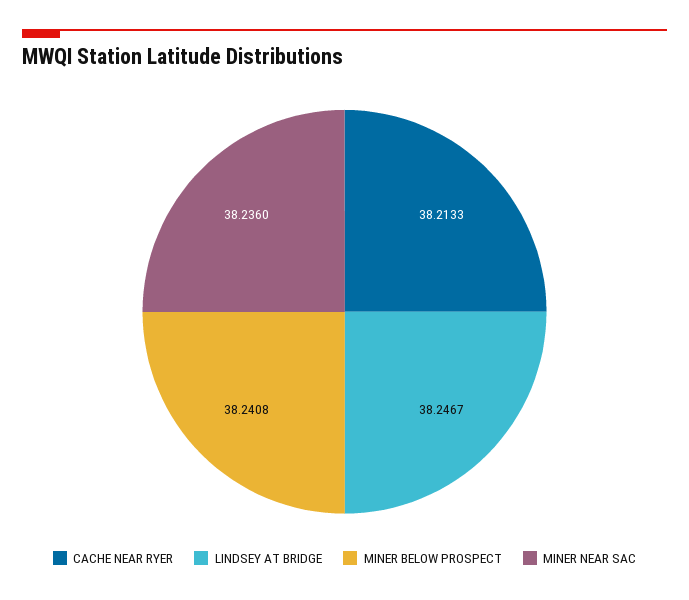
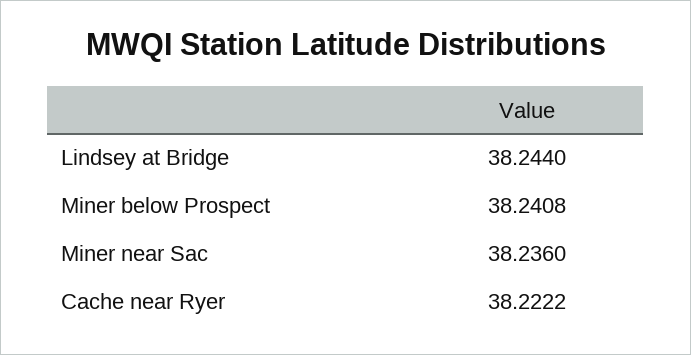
  {
-   "CACHE NEAR RYER": 38.2133,
+   "CACHE NEAR RYER": 38.2222,
-   "LINDSEY AT BRIDGE": 38.2467,
+   "LINDSEY AT BRIDGE": 38.244,
    "MINER BELOW PROSPECT": 38.2408,
    "MINER NEAR SAC": 38.236
  }

